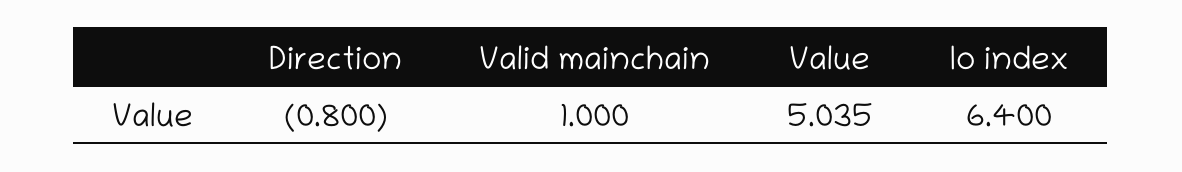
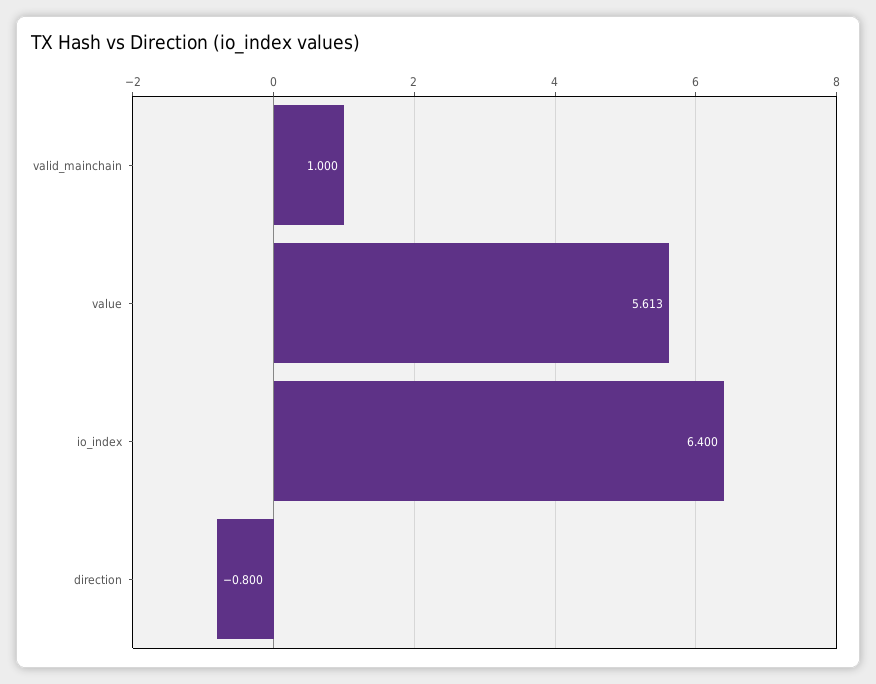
  {
    "Direction": -0.8,
    "Valid mainchain": 1,
-   "Value": 5.035,
+   "Value": 5.613,
    "Io index": 6.4
  }

